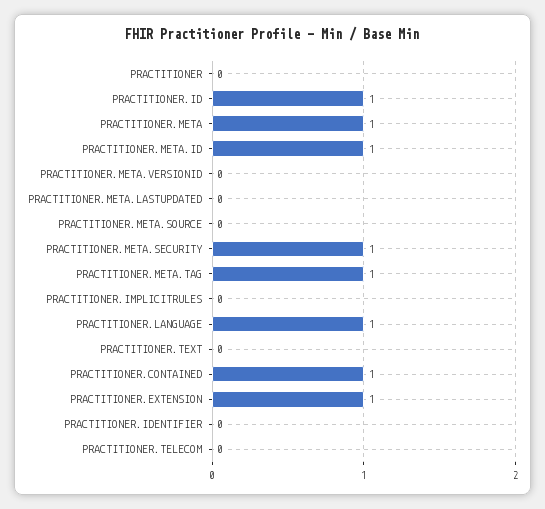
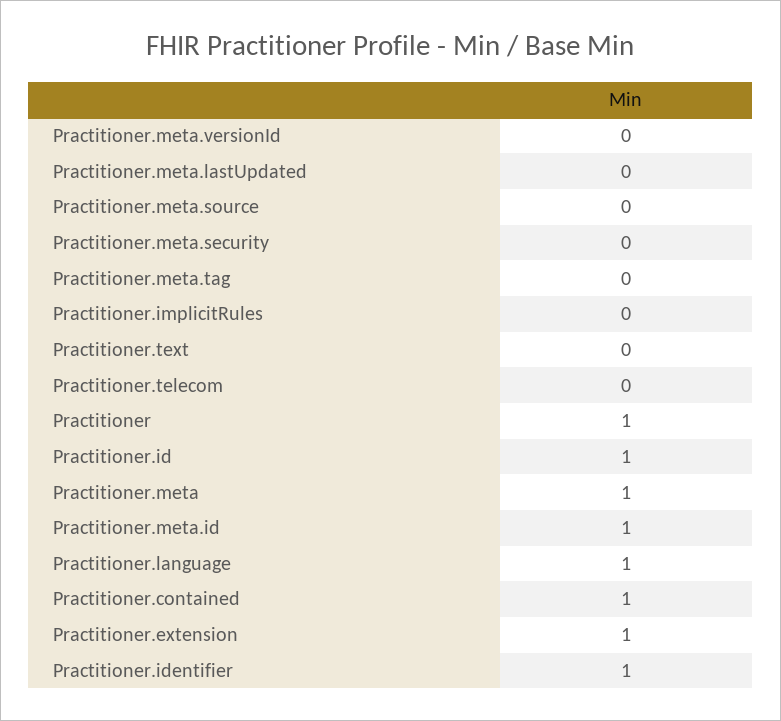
  {
-   "PRACTITIONER": 0,
+   "PRACTITIONER": 1,
    "PRACTITIONER.ID": 1,
    "PRACTITIONER.META": 1,
    "PRACTITIONER.META.ID": 1,
    "PRACTITIONER.META.VERSIONID": 0,
    "PRACTITIONER.META.LASTUPDATED": 0,
    "PRACTITIONER.META.SOURCE": 0,
-   "PRACTITIONER.META.SECURITY": 1,
+   "PRACTITIONER.META.SECURITY": 0,
-   "PRACTITIONER.META.TAG": 1,
+   "PRACTITIONER.META.TAG": 0,
    "PRACTITIONER.IMPLICITRULES": 0,
    "PRACTITIONER.LANGUAGE": 1,
    "PRACTITIONER.TEXT": 0,
    "PRACTITIONER.CONTAINED": 1,
    "PRACTITIONER.EXTENSION": 1,
-   "PRACTITIONER.IDENTIFIER": 0,
+   "PRACTITIONER.IDENTIFIER": 1,
    "PRACTITIONER.TELECOM": 0
  }

